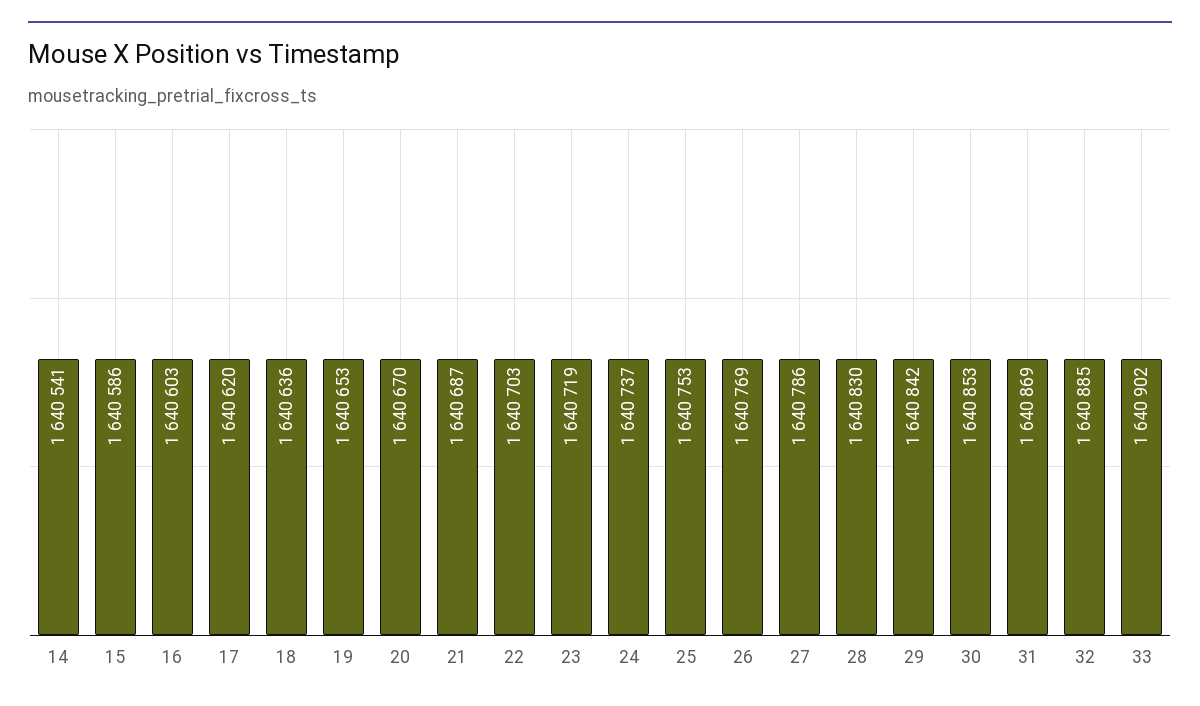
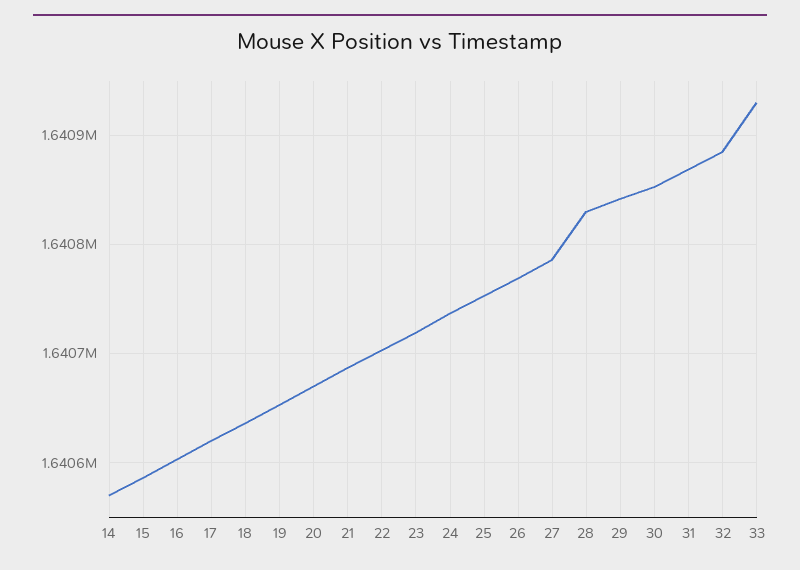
  {
-   "14": 1640541,
+   "14": 1640570,
    "15": 1640586,
    "16": 1640603,
    "17": 1640620,
    "18": 1640636,
    "19": 1640653,
    "20": 1640670,
    "21": 1640687,
    "22": 1640703,
    "23": 1640719,
    "24": 1640737,
    "25": 1640753,
    "26": 1640769,
    "27": 1640786,
    "28": 1640830,
    "29": 1640842,
    "30": 1640853,
    "31": 1640869,
    "32": 1640885,
-   "33": 1640902
+   "33": 1640930
  }

